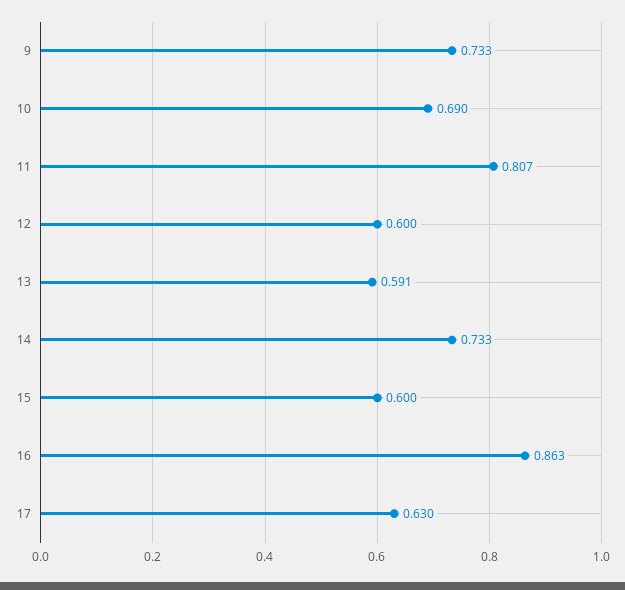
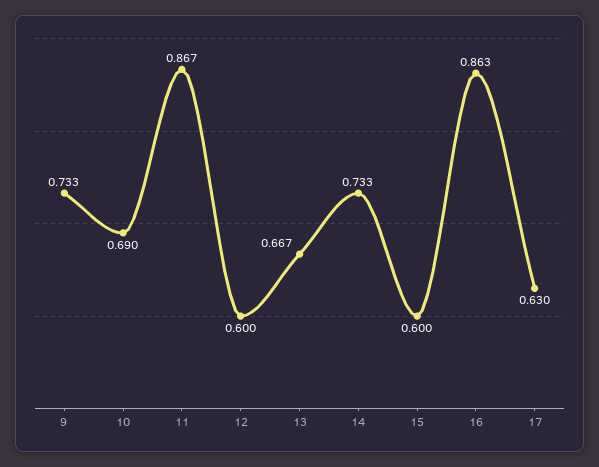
  {
    "9": 0.733,
    "10": 0.69,
-   "11": 0.807,
+   "11": 0.867,
    "12": 0.6,
-   "13": 0.591,
+   "13": 0.667,
    "14": 0.733,
    "15": 0.6,
    "16": 0.863,
    "17": 0.63
  }

